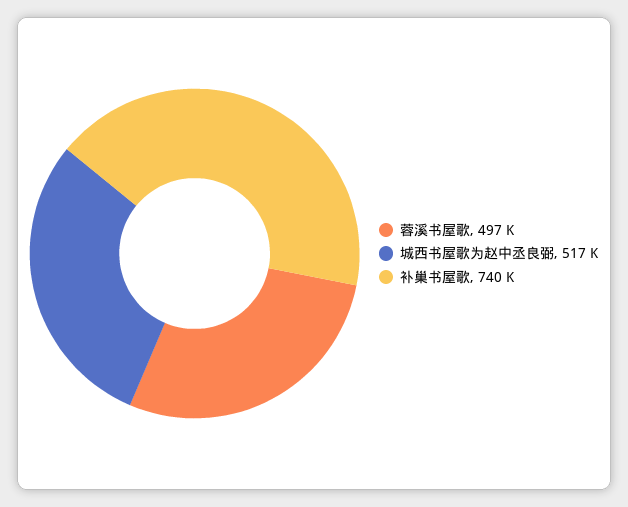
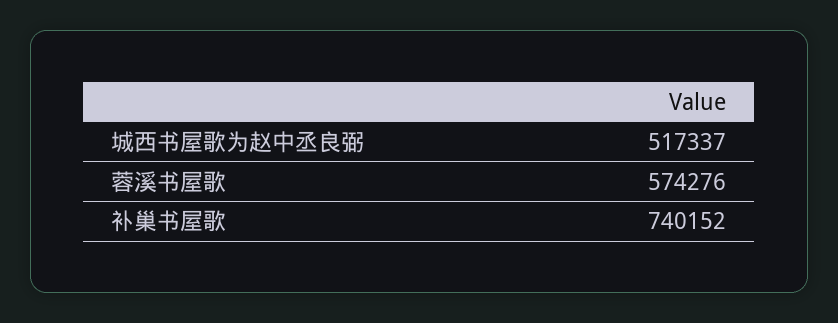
  {
-   "蓉溪书屋歌": 497000,
+   "蓉溪书屋歌": 574276,
    "城西书屋歌为赵中丞良弼": 517337,
    "补巢书屋歌": 740152
  }

